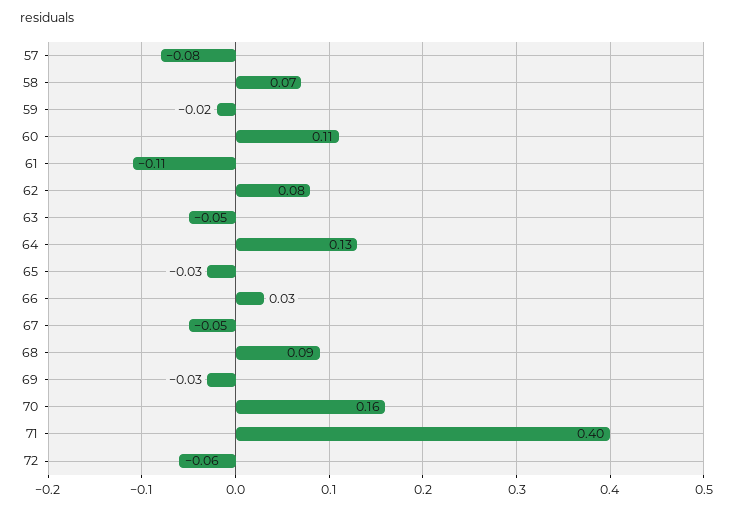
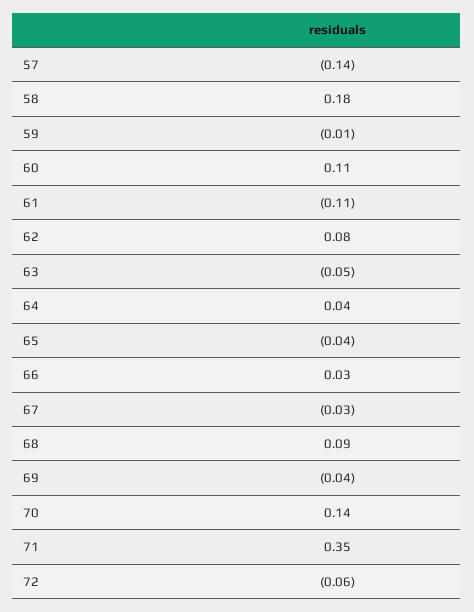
  {
-   "57": -0.08,
+   "57": -0.14,
-   "58": 0.07,
+   "58": 0.18,
-   "59": -0.02,
+   "59": -0.01,
    "60": 0.11,
    "61": -0.11,
    "62": 0.08,
    "63": -0.05,
-   "64": 0.13,
+   "64": 0.04,
-   "65": -0.03,
+   "65": -0.04,
    "66": 0.03,
-   "67": -0.05,
+   "67": -0.03,
    "68": 0.09,
-   "69": -0.03,
+   "69": -0.04,
-   "70": 0.16,
+   "70": 0.14,
-   "71": 0.4,
+   "71": 0.35,
    "72": -0.06
  }

